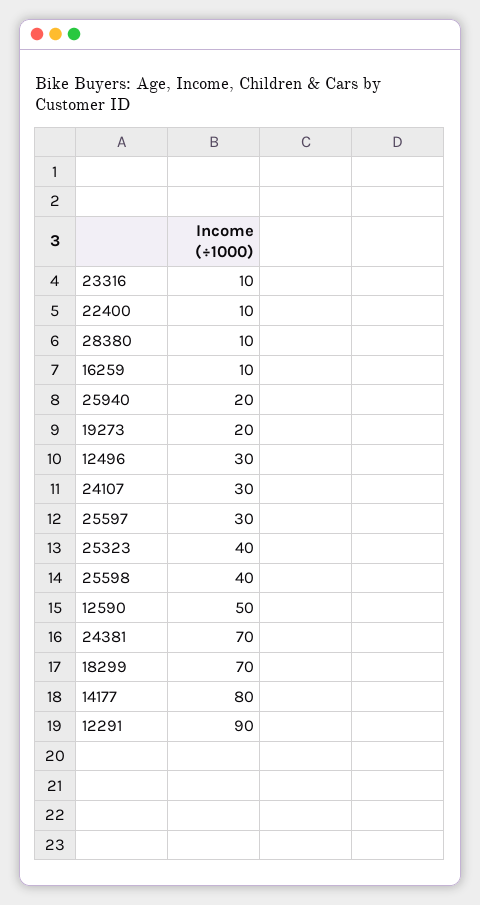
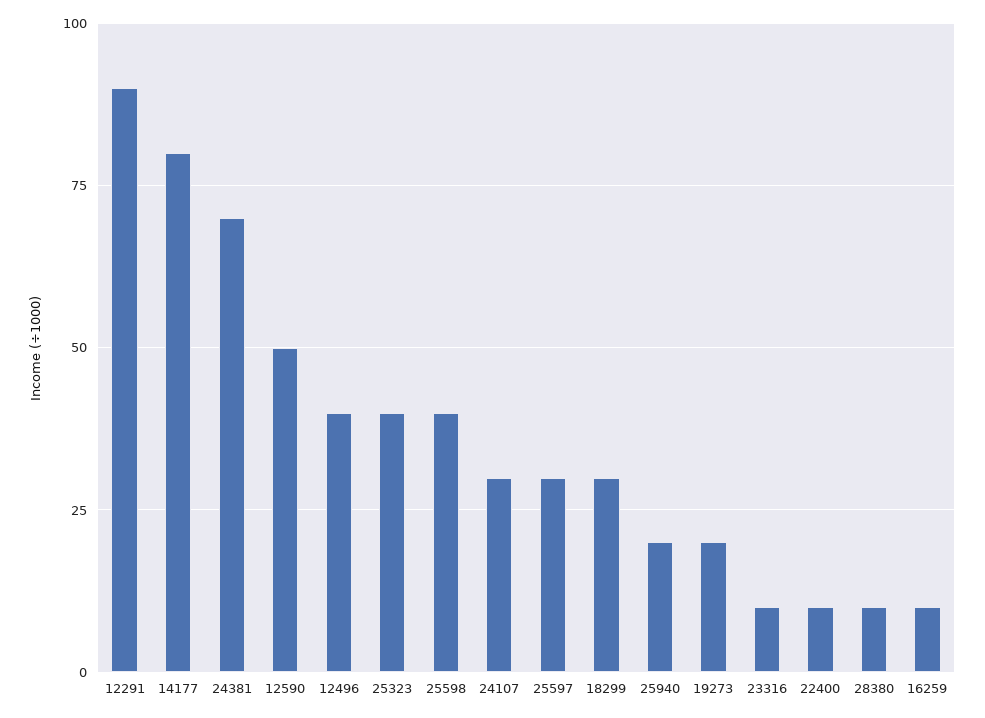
  {
    "23316": 10,
    "22400": 10,
    "28380": 10,
    "16259": 10,
    "25940": 20,
    "19273": 20,
-   "12496": 30,
+   "12496": 40,
    "24107": 30,
    "25597": 30,
    "25323": 40,
    "25598": 40,
    "12590": 50,
    "24381": 70,
-   "18299": 70,
+   "18299": 30,
    "14177": 80,
    "12291": 90
  }

